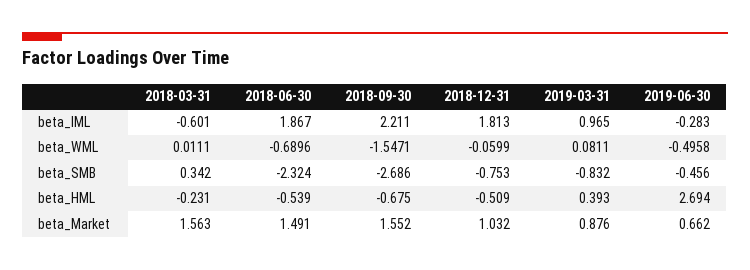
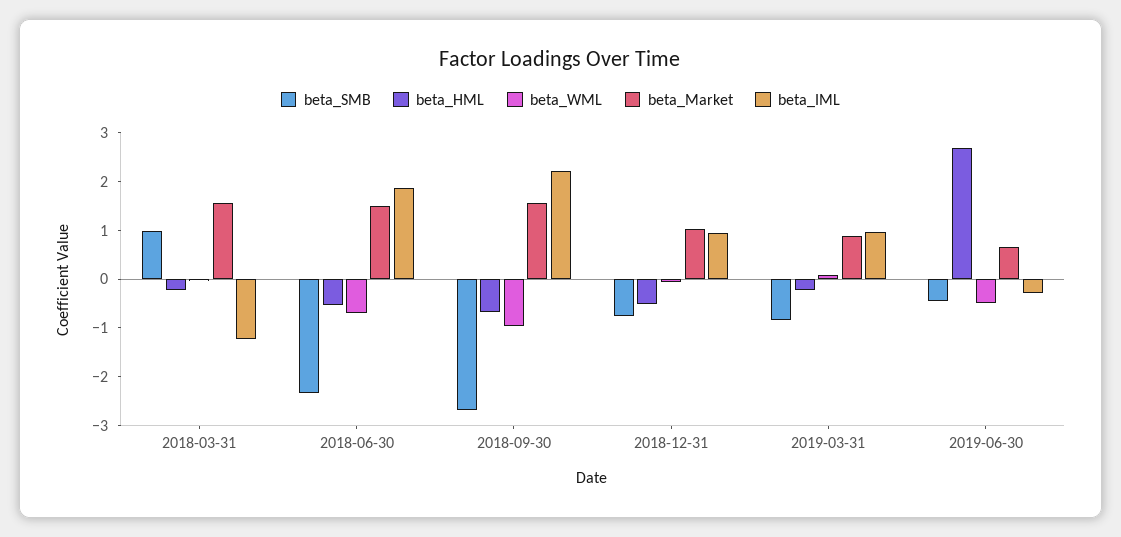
  {
    "beta_IML": {
-     "2018-03-31": -0.601,
+     "2018-03-31": -1.2,
      "2018-06-30": 1.867,
      "2018-09-30": 2.211,
-     "2018-12-31": 1.813,
+     "2018-12-31": 1,
      "2019-03-31": 0.965,
      "2019-06-30": -0.283
    },
    "beta_WML": {
      "2018-03-31": 0.0111,
      "2018-06-30": -0.6896,
-     "2018-09-30": -1.5471,
+     "2018-09-30": -1,
      "2018-12-31": -0.0599,
      "2019-03-31": 0.0811,
      "2019-06-30": -0.4958
    },
    "beta_SMB": {
-     "2018-03-31": 0.342,
+     "2018-03-31": 1,
      "2018-06-30": -2.324,
      "2018-09-30": -2.686,
      "2018-12-31": -0.753,
      "2019-03-31": -0.832,
      "2019-06-30": -0.456
    },
    "beta_HML": {
      "2018-03-31": -0.231,
      "2018-06-30": -0.539,
      "2018-09-30": -0.675,
      "2018-12-31": -0.509,
-     "2019-03-31": 0.393,
+     "2019-03-31": -0.2,
      "2019-06-30": 2.694
    },
    "beta_Market": {
      "2018-03-31": 1.563,
      "2018-06-30": 1.491,
      "2018-09-30": 1.552,
      "2018-12-31": 1.032,
      "2019-03-31": 0.876,
      "2019-06-30": 0.662
    }
  }

